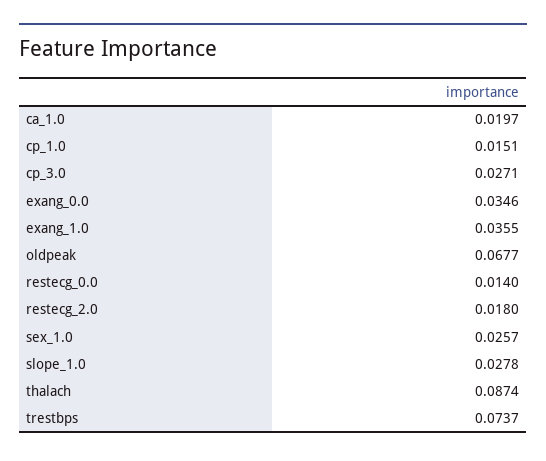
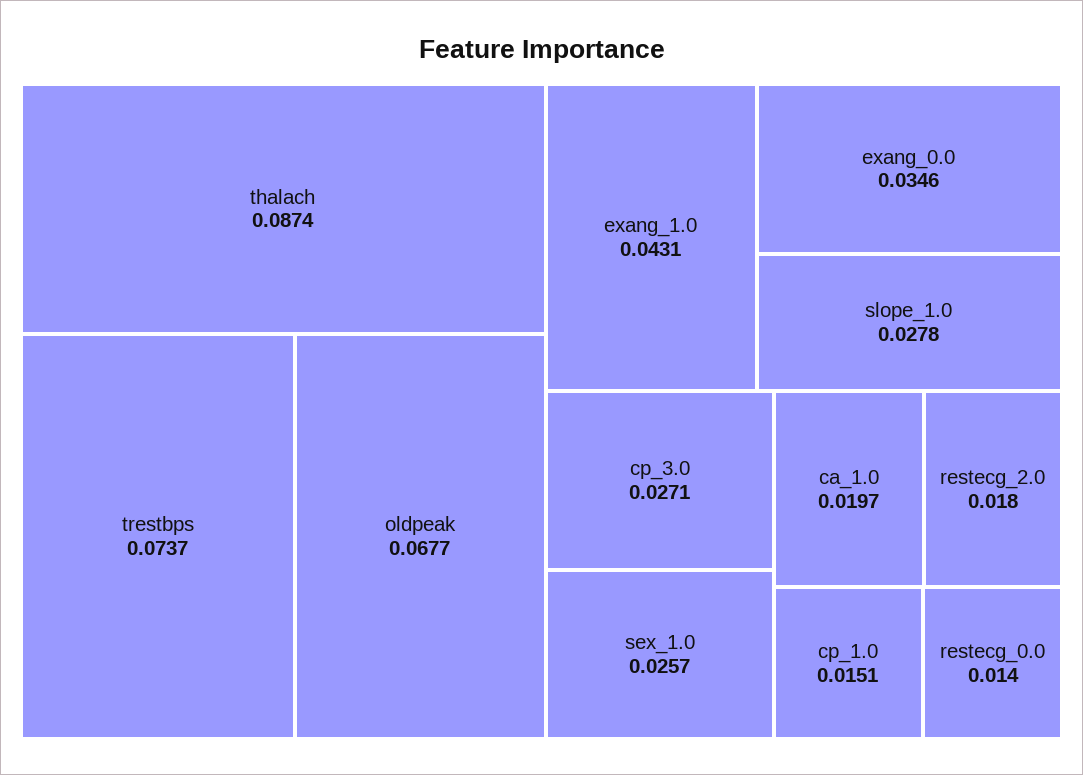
  {
    "ca_1.0": 0.0197,
    "cp_1.0": 0.0151,
    "cp_3.0": 0.0271,
    "exang_0.0": 0.0346,
-   "exang_1.0": 0.0355,
+   "exang_1.0": 0.0431,
    "oldpeak": 0.0677,
    "restecg_0.0": 0.014,
    "restecg_2.0": 0.018,
    "sex_1.0": 0.0257,
    "slope_1.0": 0.0278,
    "thalach": 0.0874,
    "trestbps": 0.0737
  }

